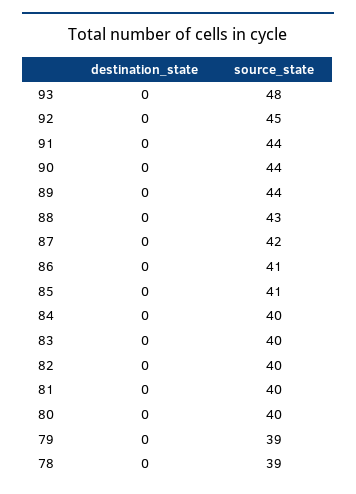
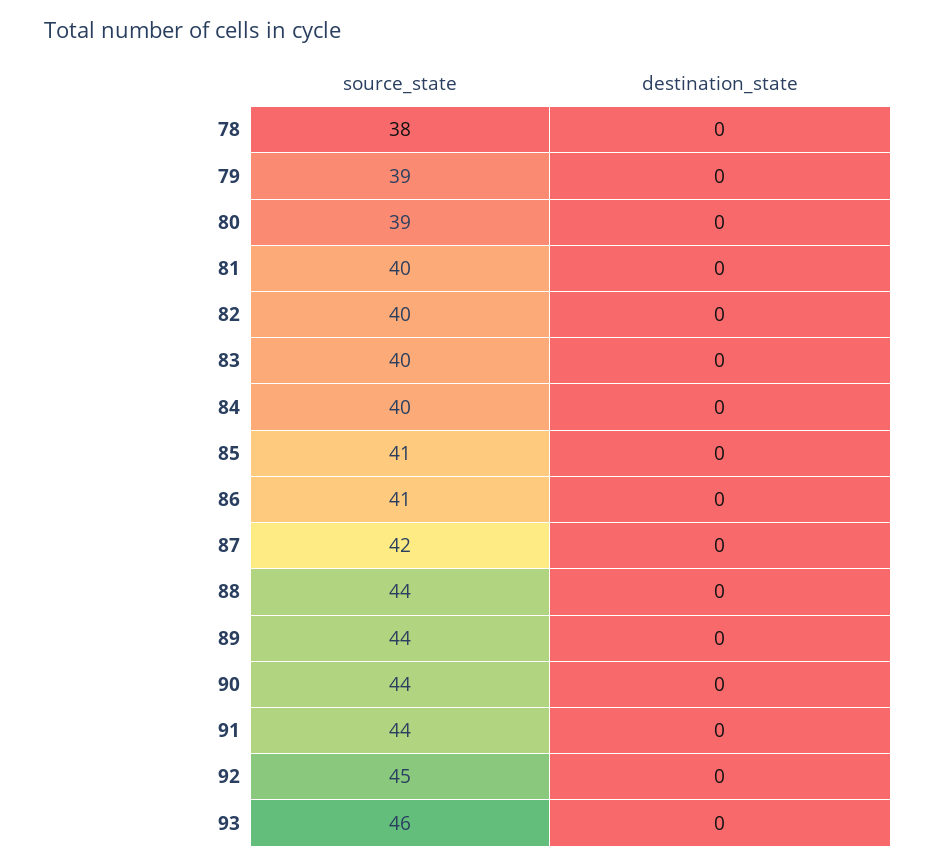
  {
    "destination_state": {
      "93": 0,
      "92": 0,
      "91": 0,
      "90": 0,
      "89": 0,
      "88": 0,
      "87": 0,
      "86": 0,
      "85": 0,
      "84": 0,
      "83": 0,
      "82": 0,
      "81": 0,
      "80": 0,
      "79": 0,
      "78": 0
    },
    "source_state": {
-     "93": 48,
+     "93": 46,
      "92": 45,
      "91": 44,
      "90": 44,
      "89": 44,
-     "88": 43,
+     "88": 44,
      "87": 42,
      "86": 41,
      "85": 41,
      "84": 40,
      "83": 40,
      "82": 40,
      "81": 40,
-     "80": 40,
+     "80": 39,
      "79": 39,
-     "78": 39
+     "78": 38
    }
  }

